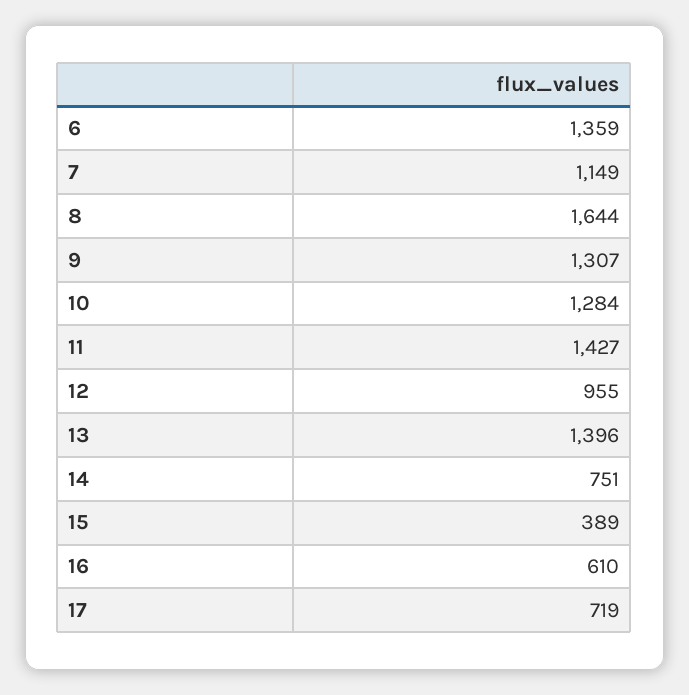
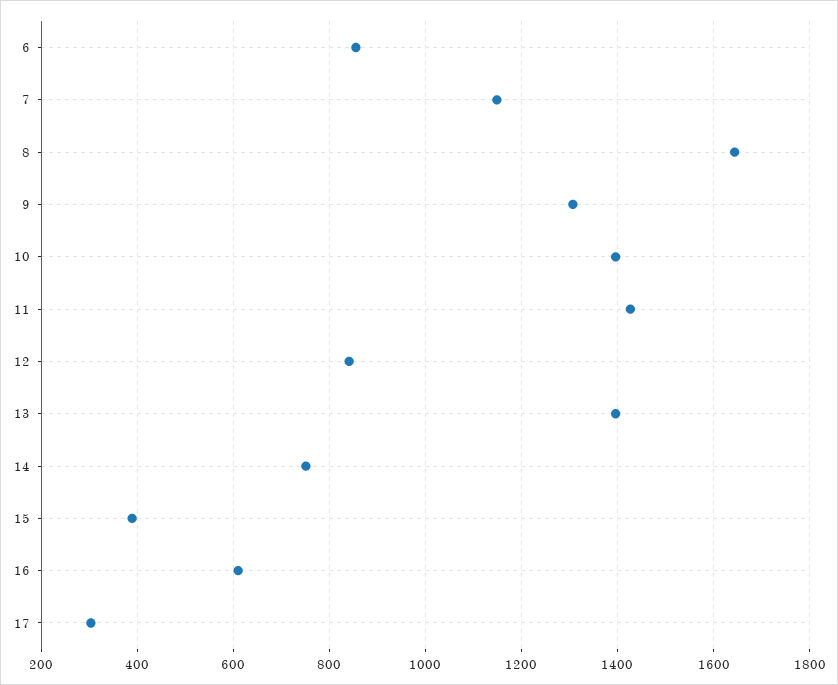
  {
-   "6": 1359,
+   "6": 860,
    "7": 1149,
    "8": 1644,
    "9": 1307,
-   "10": 1284,
+   "10": 1400,
    "11": 1427,
-   "12": 955,
+   "12": 840,
    "13": 1396,
    "14": 751,
    "15": 389,
    "16": 610,
-   "17": 719
+   "17": 300
  }

